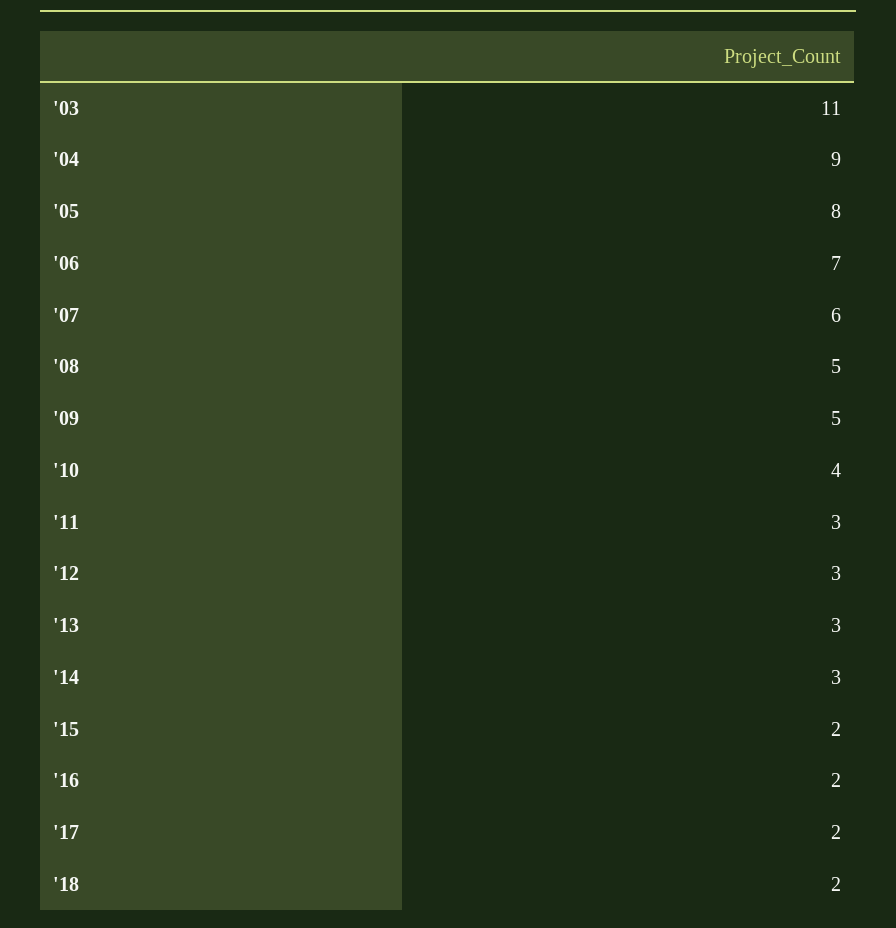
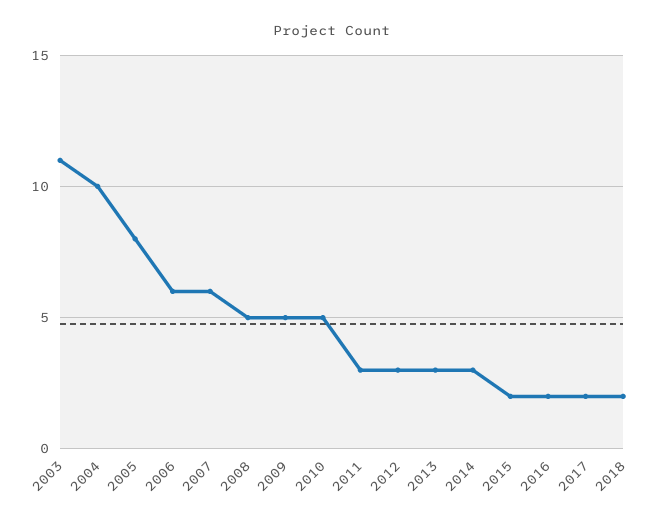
  {
    "'03": 11,
-   "'04": 9,
+   "'04": 10,
    "'05": 8,
-   "'06": 7,
+   "'06": 6,
    "'07": 6,
    "'08": 5,
    "'09": 5,
-   "'10": 4,
+   "'10": 5,
    "'11": 3,
    "'12": 3,
    "'13": 3,
    "'14": 3,
    "'15": 2,
    "'16": 2,
    "'17": 2,
    "'18": 2
  }

